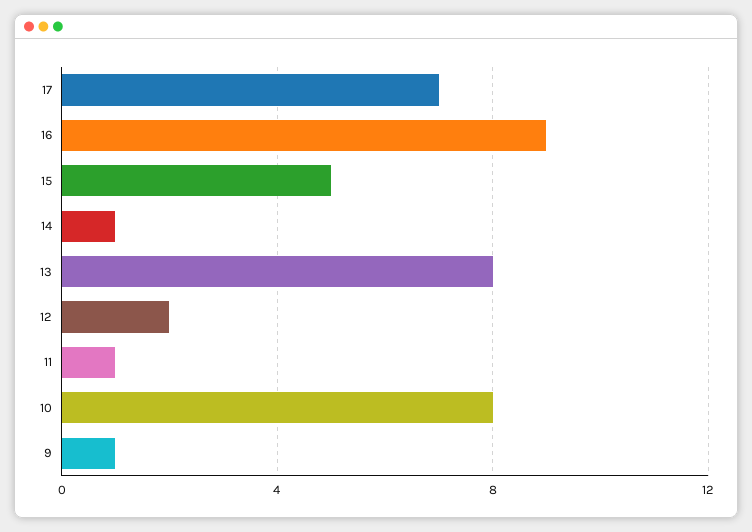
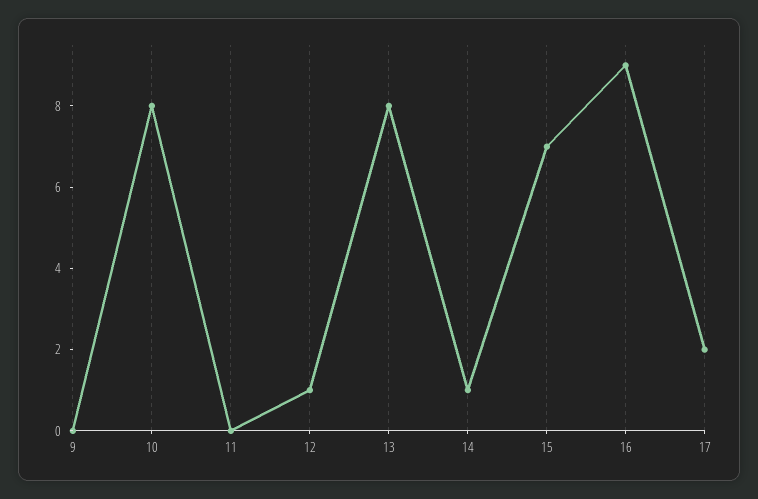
  {
-   "17": 7,
+   "17": 2,
    "16": 9,
-   "15": 5,
+   "15": 7,
    "14": 1,
    "13": 8,
-   "12": 2,
+   "12": 1,
-   "11": 1,
+   "11": 0,
    "10": 8,
-   "9": 1
+   "9": 0
  }

